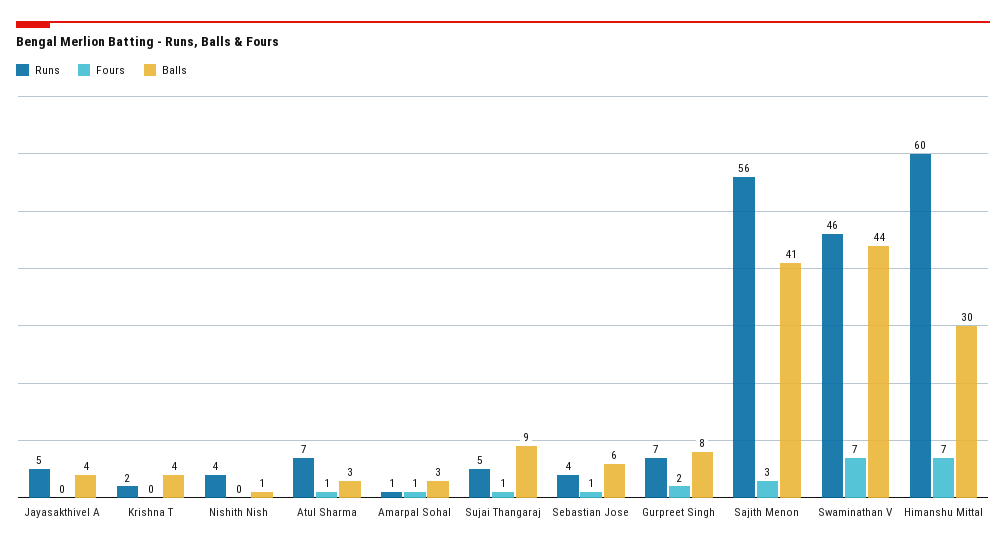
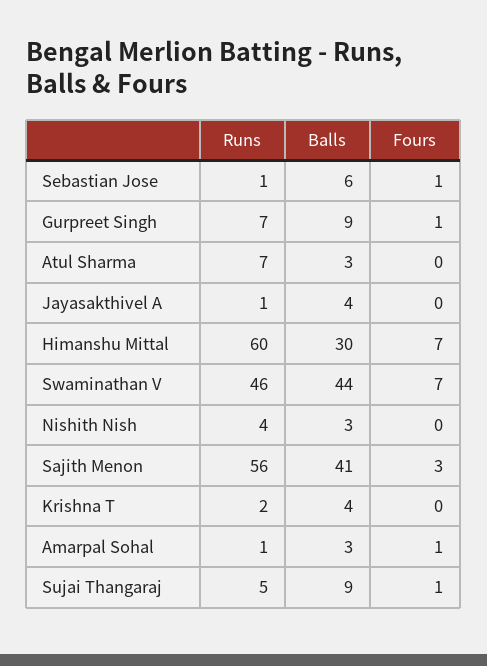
  {
    "Runs": {
-     "Jayasakthivel A": 5,
+     "Jayasakthivel A": 1,
      "Krishna T": 2,
      "Nishith Nish": 4,
      "Atul Sharma": 7,
      "Amarpal Sohal": 1,
      "Sujai Thangaraj": 5,
-     "Sebastian Jose": 4,
+     "Sebastian Jose": 1,
      "Gurpreet Singh": 7,
      "Sajith Menon": 56,
      "Swaminathan V": 46,
      "Himanshu Mittal": 60
    },
    "Fours": {
      "Jayasakthivel A": 0,
      "Krishna T": 0,
      "Nishith Nish": 0,
-     "Atul Sharma": 1,
+     "Atul Sharma": 0,
      "Amarpal Sohal": 1,
      "Sujai Thangaraj": 1,
      "Sebastian Jose": 1,
-     "Gurpreet Singh": 2,
+     "Gurpreet Singh": 1,
      "Sajith Menon": 3,
      "Swaminathan V": 7,
      "Himanshu Mittal": 7
    },
    "Balls": {
      "Jayasakthivel A": 4,
      "Krishna T": 4,
-     "Nishith Nish": 1,
+     "Nishith Nish": 3,
      "Atul Sharma": 3,
      "Amarpal Sohal": 3,
      "Sujai Thangaraj": 9,
      "Sebastian Jose": 6,
-     "Gurpreet Singh": 8,
+     "Gurpreet Singh": 9,
      "Sajith Menon": 41,
      "Swaminathan V": 44,
      "Himanshu Mittal": 30
    }
  }

